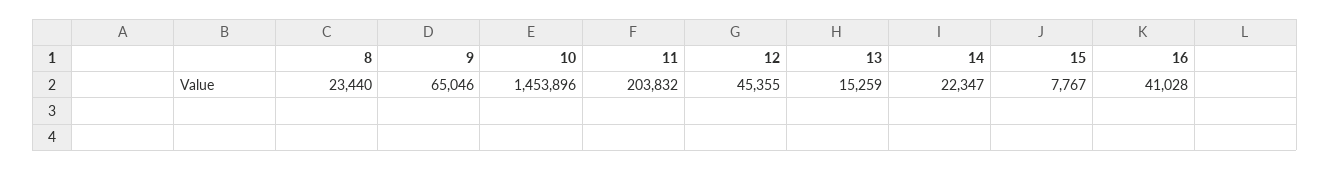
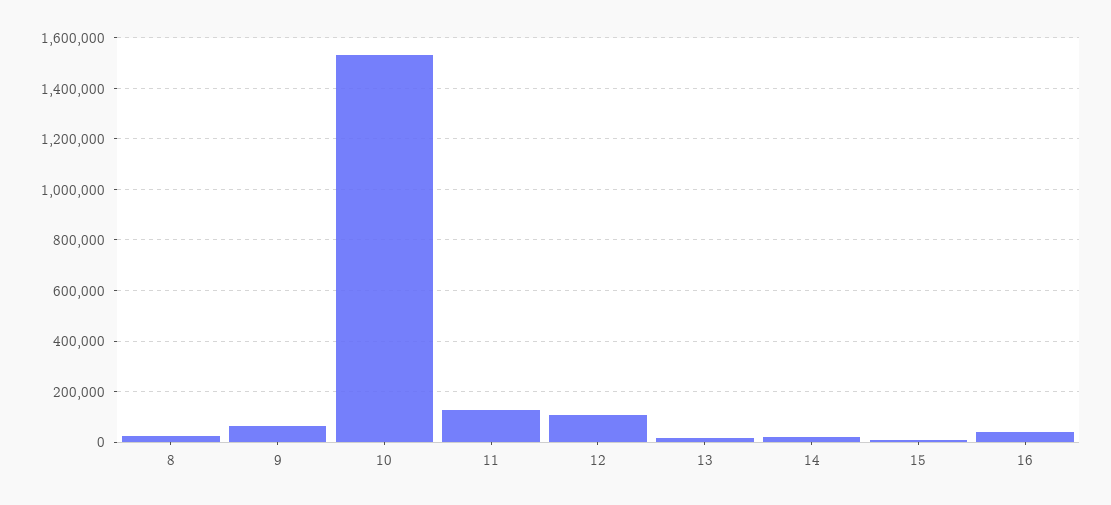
  {
    "8": 23440,
    "9": 65046,
-   "10": 1453896,
+   "10": 1525000,
-   "11": 203832,
+   "11": 125000,
-   "12": 45355,
+   "12": 100000,
    "13": 15259,
    "14": 22347,
    "15": 7767,
    "16": 41028
  }

